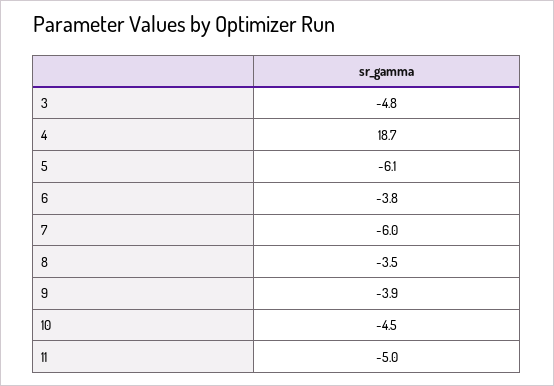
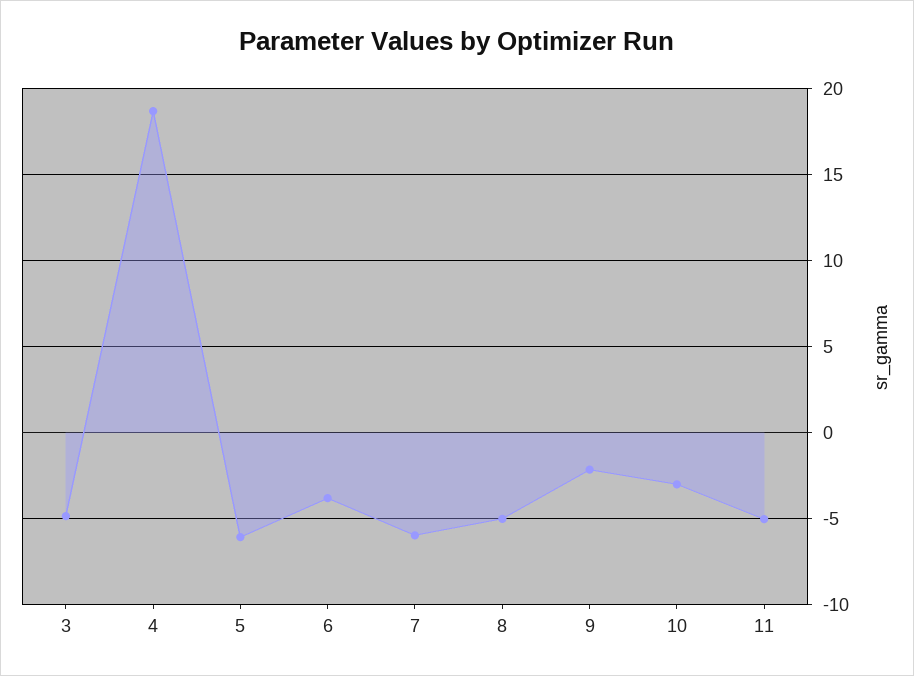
  {
    "3": -4.8,
    "4": 18.7,
    "5": -6.1,
    "6": -3.8,
    "7": -6,
-   "8": -3.5,
+   "8": -5,
-   "9": -3.9,
+   "9": -2,
-   "10": -4.5,
+   "10": -3,
    "11": -5
  }

